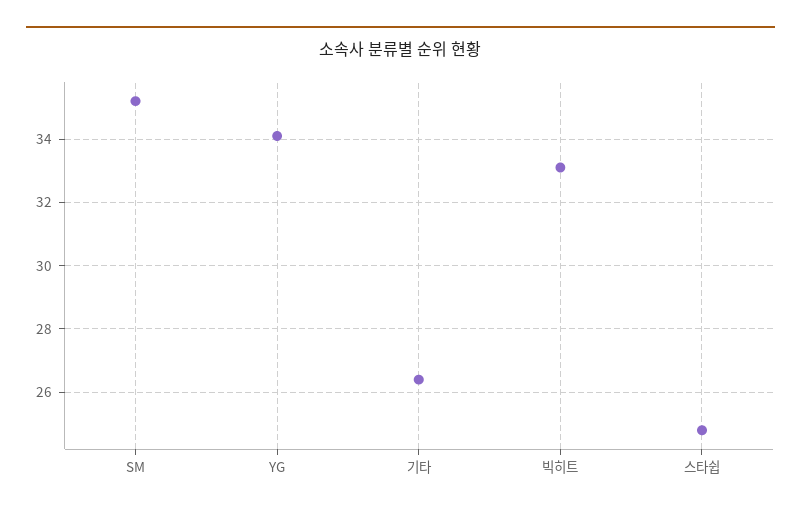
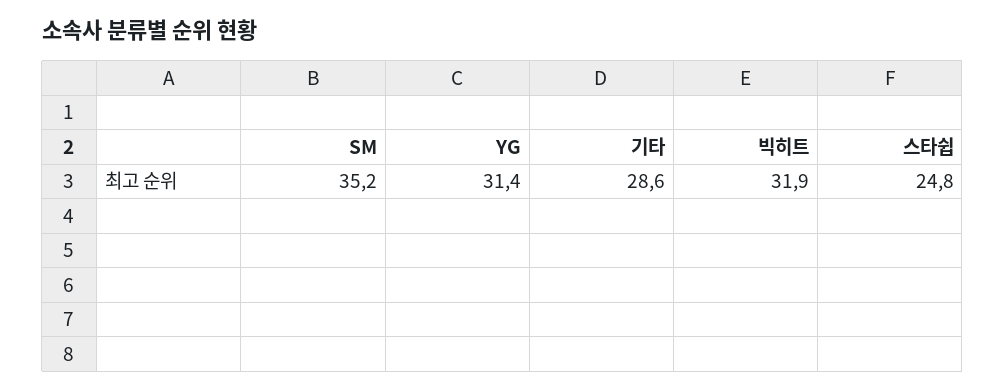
  {
    "SM": 35.2,
-   "YG": 34,
+   "YG": 31.4,
-   "기타": 26.5,
+   "기타": 28.6,
-   "빅히트": 33,
+   "빅히트": 31.9,
    "스타쉽": 24.8
  }

